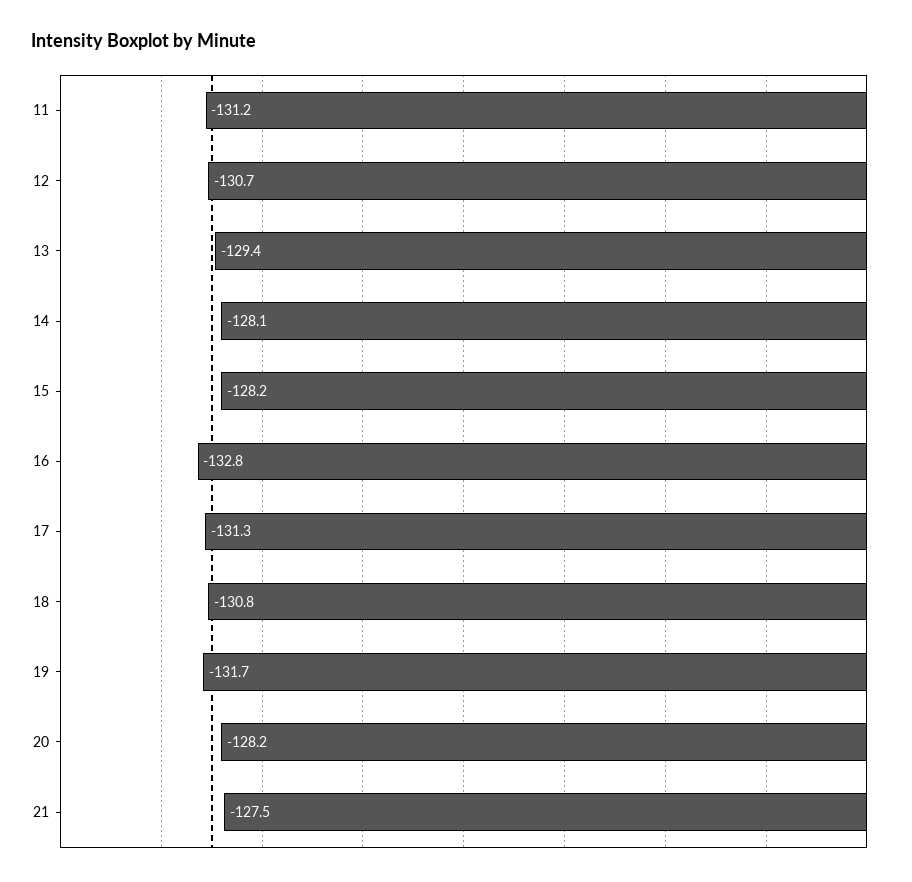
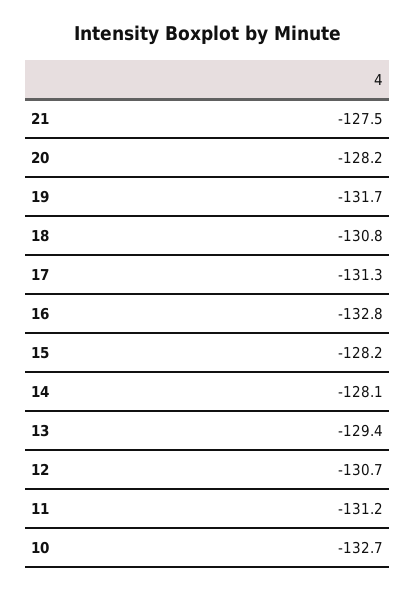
  {
    "11": -131.2,
    "12": -130.7,
    "13": -129.4,
    "14": -128.1,
    "15": -128.2,
    "16": -132.8,
    "17": -131.3,
    "18": -130.8,
    "19": -131.7,
    "20": -128.2,
-   "21": -127.5
+   "21": -127.5,
+   "10": -132.7
  }

